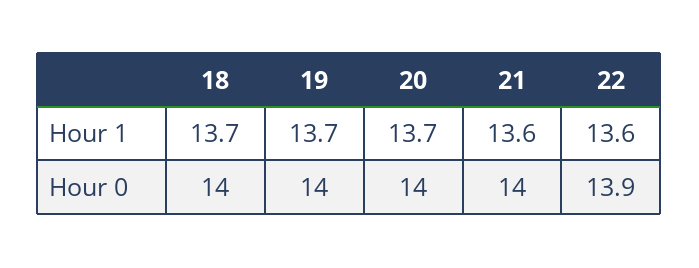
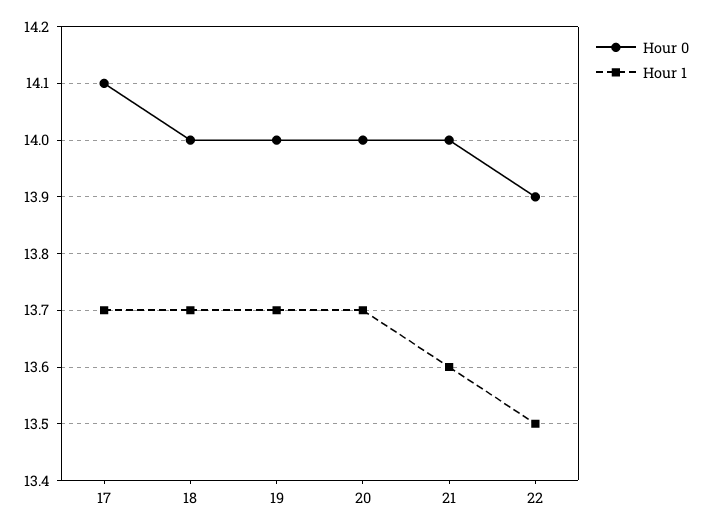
  {
    "Hour 1": {
      "18": 13.7,
      "19": 13.7,
      "20": 13.7,
      "21": 13.6,
-     "22": 13.6
+     "22": 13.5,
+     "17": 13.7
    },
    "Hour 0": {
      "18": 14,
      "19": 14,
      "20": 14,
      "21": 14,
-     "22": 13.9
+     "22": 13.9,
+     "17": 14.1
    }
  }

